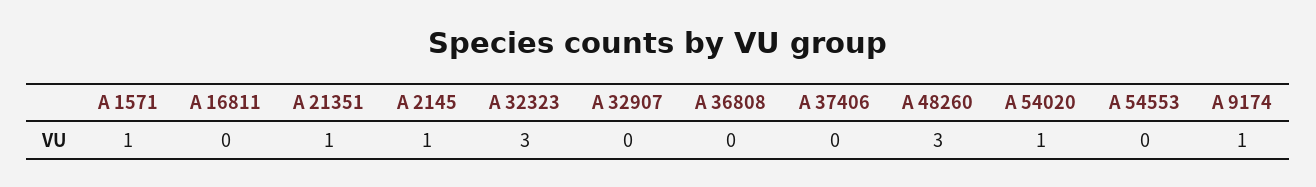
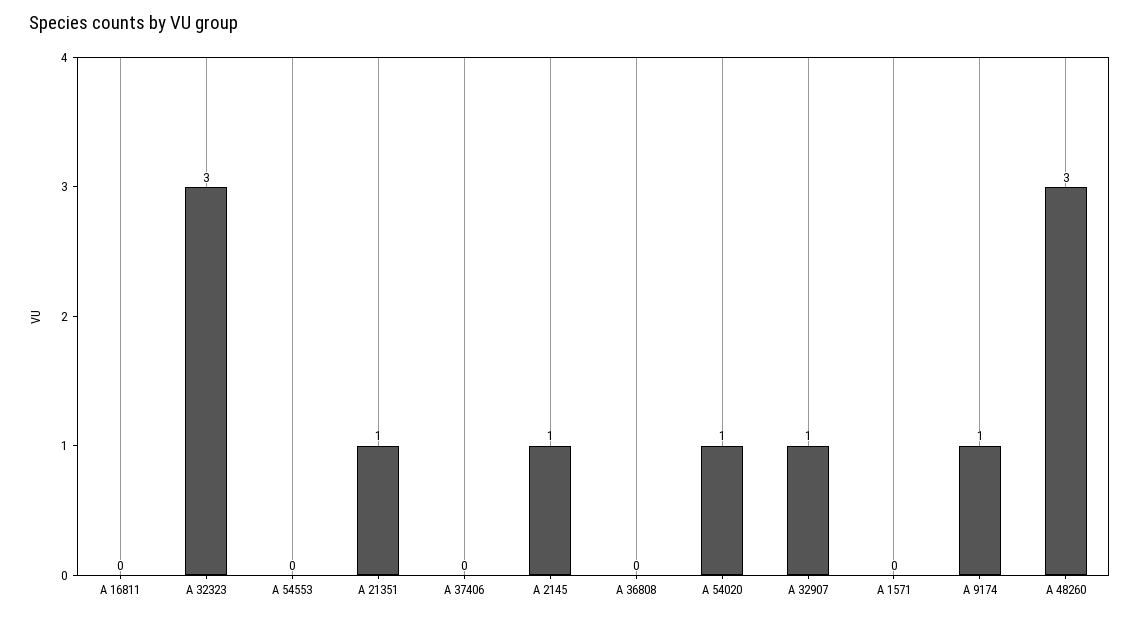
  {
-   "A 1571": 1,
+   "A 1571": 0,
    "A 16811": 0,
    "A 21351": 1,
    "A 2145": 1,
    "A 32323": 3,
-   "A 32907": 0,
+   "A 32907": 1,
    "A 36808": 0,
    "A 37406": 0,
    "A 48260": 3,
    "A 54020": 1,
    "A 54553": 0,
    "A 9174": 1
  }

